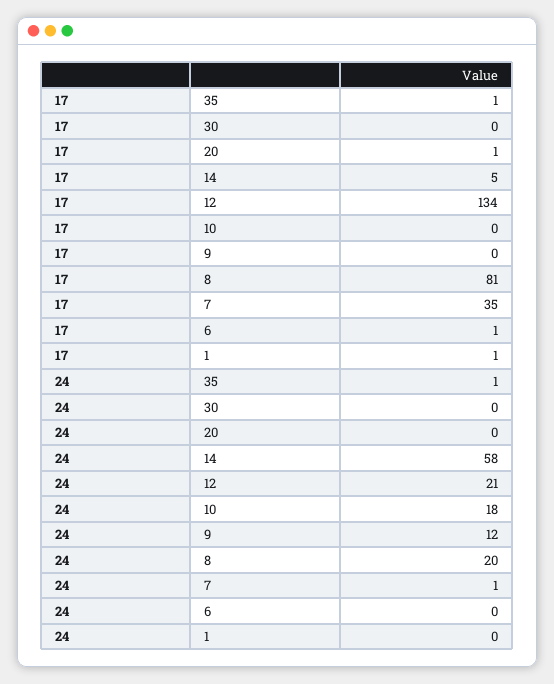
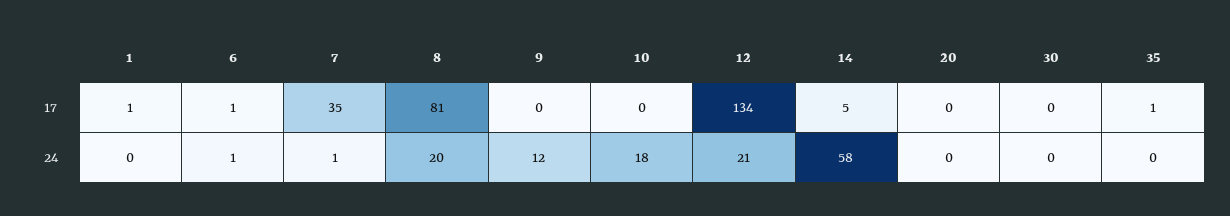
  {
    "17": {
      "35": 1,
      "30": 0,
-     "20": 1,
+     "20": 0,
      "14": 5,
      "12": 134,
      "10": 0,
      "9": 0,
      "8": 81,
      "7": 35,
      "6": 1,
      "1": 1
    },
    "24": {
-     "35": 1,
+     "35": 0,
      "30": 0,
      "20": 0,
      "14": 58,
      "12": 21,
      "10": 18,
      "9": 12,
      "8": 20,
      "7": 1,
-     "6": 0,
+     "6": 1,
      "1": 0
    }
  }

